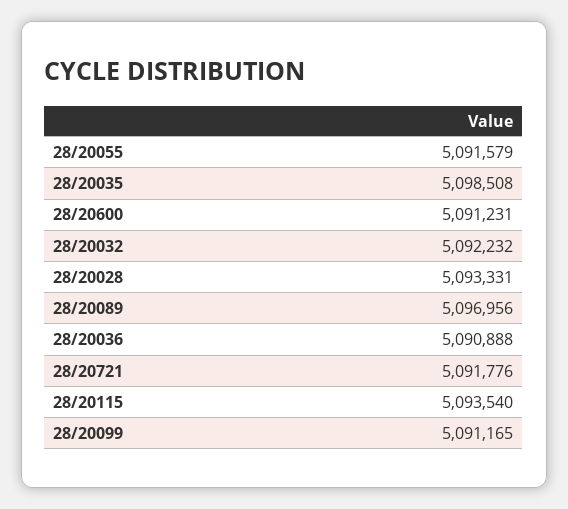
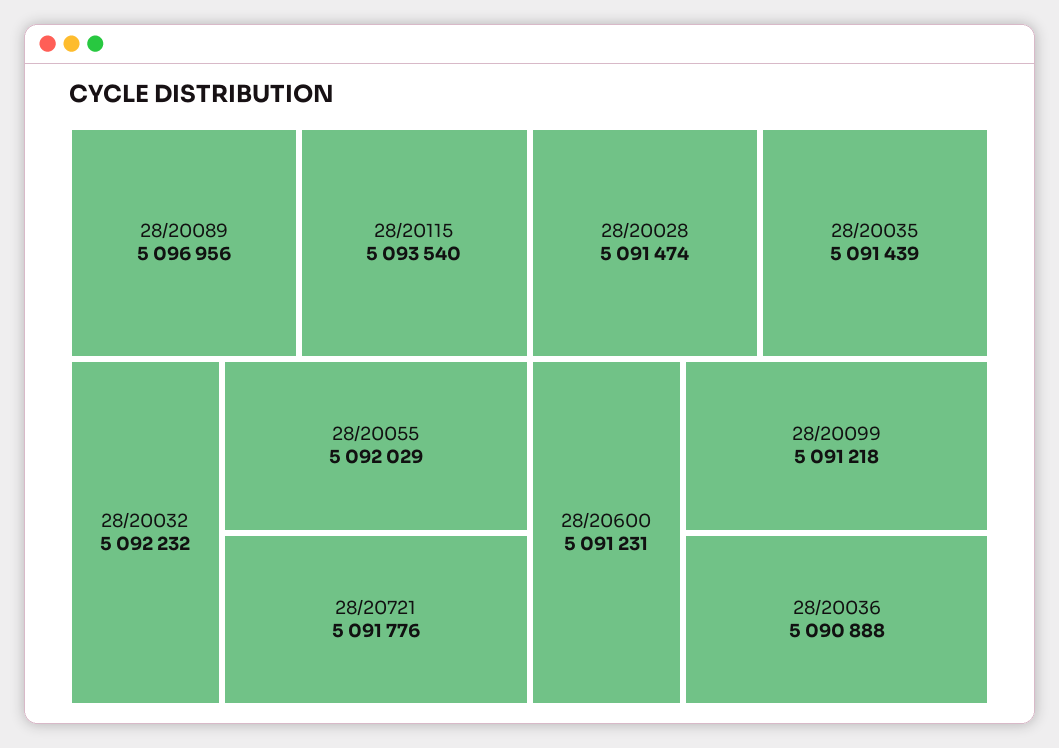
  {
-   "28/20055": 5091579,
+   "28/20055": 5092029,
-   "28/20035": 5098508,
+   "28/20035": 5091439,
    "28/20600": 5091231,
    "28/20032": 5092232,
-   "28/20028": 5093331,
+   "28/20028": 5091474,
    "28/20089": 5096956,
    "28/20036": 5090888,
    "28/20721": 5091776,
    "28/20115": 5093540,
-   "28/20099": 5091165
+   "28/20099": 5091218
  }

